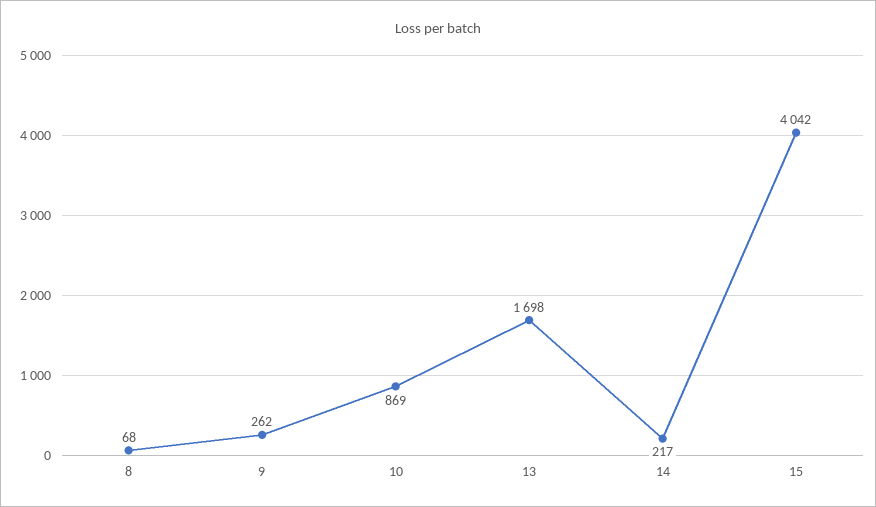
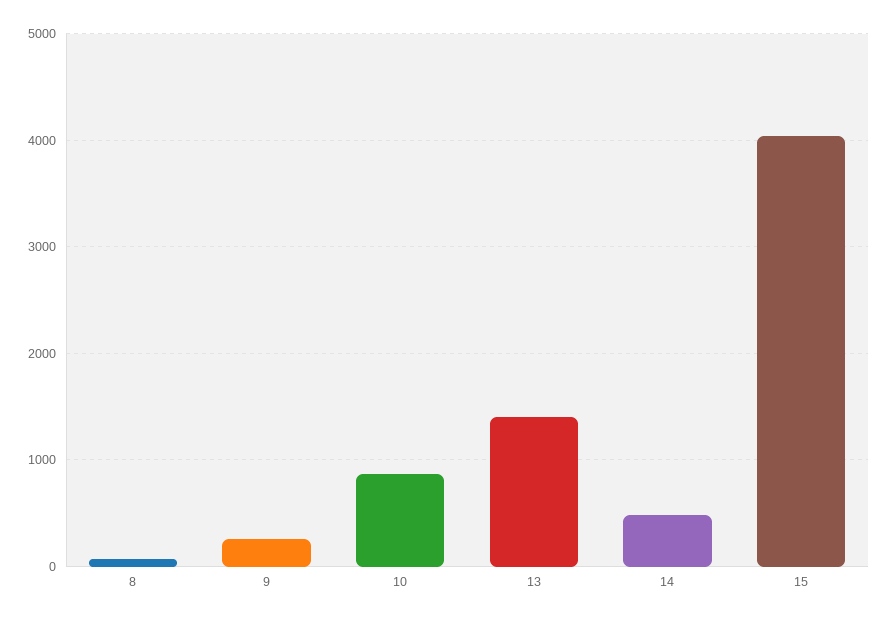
  {
    "8": 68,
    "9": 262,
    "10": 869,
-   "13": 1698,
+   "13": 1400,
-   "14": 217,
+   "14": 500,
    "15": 4042
  }

